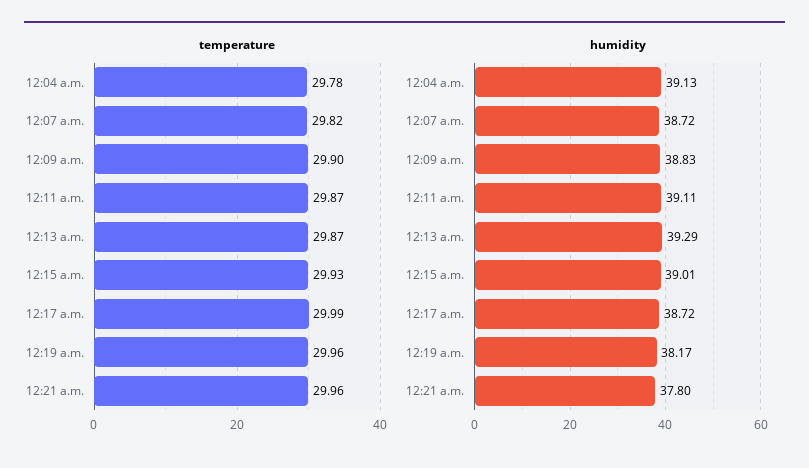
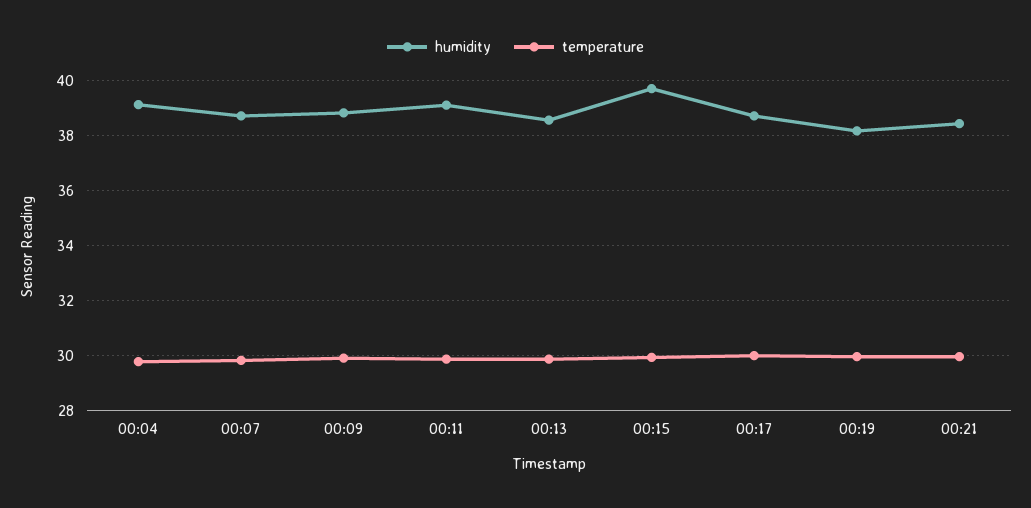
  {
    "temperature": {
      "12:04 a.m.": 29.78,
      "12:07 a.m.": 29.82,
      "12:09 a.m.": 29.9,
      "12:11 a.m.": 29.87,
      "12:13 a.m.": 29.87,
      "12:15 a.m.": 29.93,
      "12:17 a.m.": 29.99,
      "12:19 a.m.": 29.96,
      "12:21 a.m.": 29.96
    },
    "humidity": {
      "12:04 a.m.": 39.13,
      "12:07 a.m.": 38.72,
      "12:09 a.m.": 38.83,
      "12:11 a.m.": 39.11,
-     "12:13 a.m.": 39.29,
+     "12:13 a.m.": 38.5,
-     "12:15 a.m.": 39.01,
+     "12:15 a.m.": 39.75,
      "12:17 a.m.": 38.72,
      "12:19 a.m.": 38.17,
-     "12:21 a.m.": 37.8
+     "12:21 a.m.": 38.5
    }
  }

